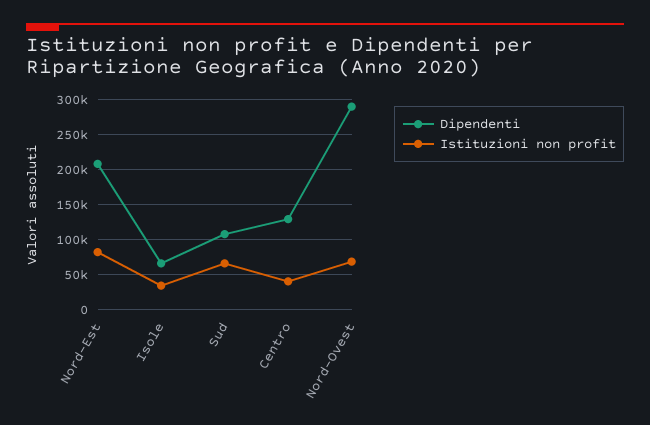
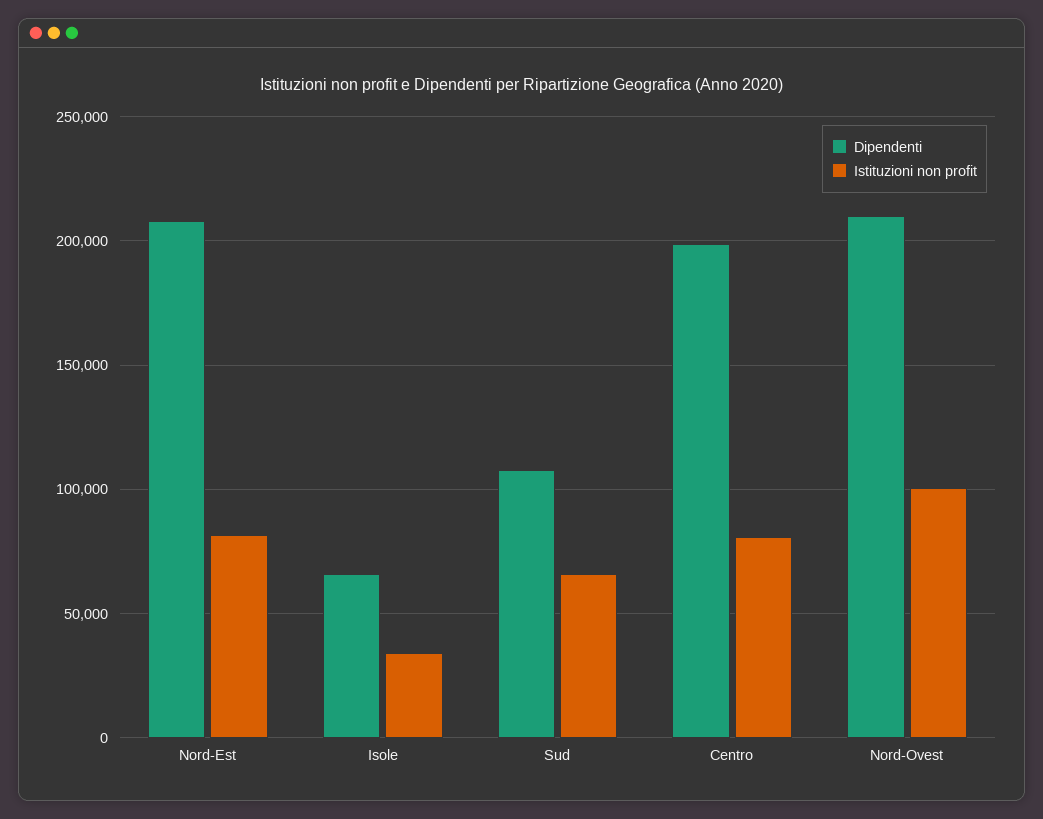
  {
    "Dipendenti": {
      "Nord-Est": 210000,
      "Isole": 65000,
      "Sud": 110000,
-     "Centro": 130000,
+     "Centro": 200000,
-     "Nord-Ovest": 290000
+     "Nord-Ovest": 210000
    },
    "Istituzioni non profit": {
      "Nord-Est": 80000,
      "Isole": 35000,
      "Sud": 65000,
-     "Centro": 40000,
+     "Centro": 80000,
-     "Nord-Ovest": 70000
+     "Nord-Ovest": 100000
    }
  }

